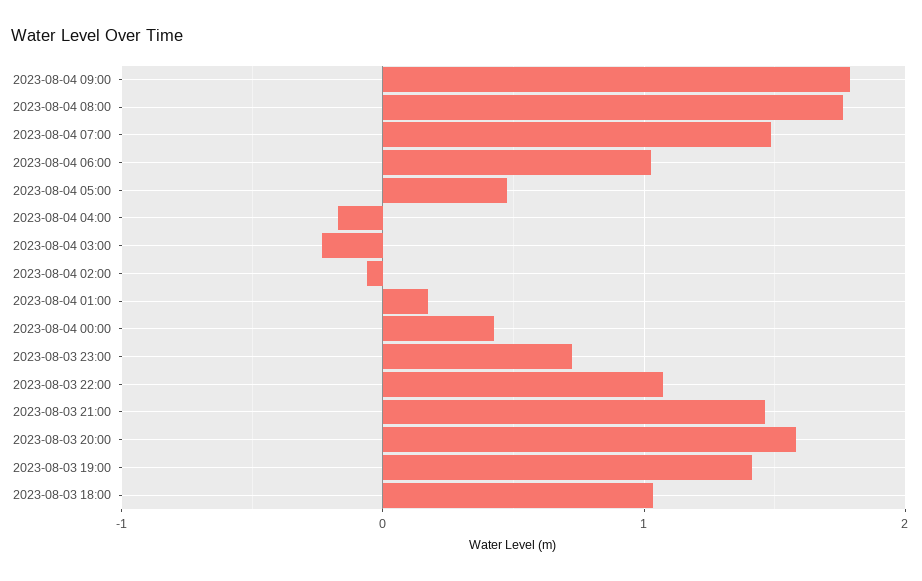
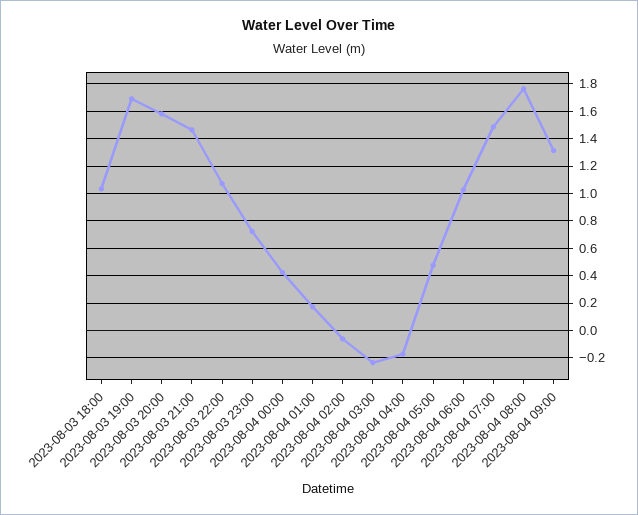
  {
-   "2023-08-04 09:00": 1.8,
+   "2023-08-04 09:00": 1.3,
    "2023-08-04 08:00": 1.75,
    "2023-08-04 07:00": 1.5,
    "2023-08-04 06:00": 1.05,
    "2023-08-04 05:00": 0.5,
    "2023-08-04 04:00": -0.15,
    "2023-08-04 03:00": -0.25,
    "2023-08-04 02:00": -0.05,
    "2023-08-04 01:00": 0.15,
    "2023-08-04 00:00": 0.4,
    "2023-08-03 23:00": 0.7,
    "2023-08-03 22:00": 1.05,
    "2023-08-03 21:00": 1.45,
    "2023-08-03 20:00": 1.6,
-   "2023-08-03 19:00": 1.4,
+   "2023-08-03 19:00": 1.7,
    "2023-08-03 18:00": 1.05
  }

